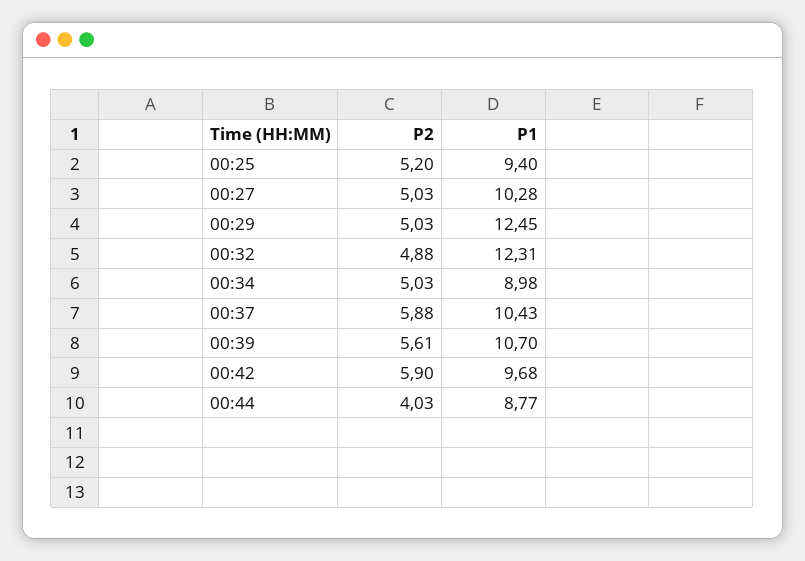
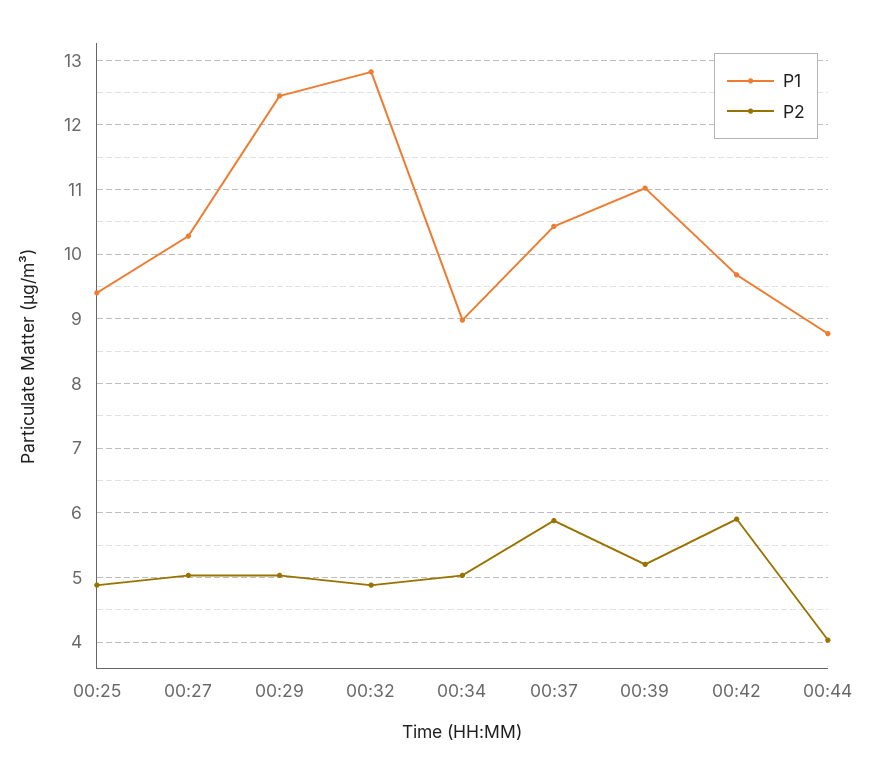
  {
    "P2": {
-     "00:25": 5.2,
+     "00:25": 4.9,
      "00:27": 5.03,
      "00:29": 5.03,
      "00:32": 4.88,
      "00:34": 5.03,
      "00:37": 5.88,
-     "00:39": 5.61,
+     "00:39": 5.2,
      "00:42": 5.9,
      "00:44": 4.03
    },
    "P1": {
      "00:25": 9.4,
      "00:27": 10.28,
      "00:29": 12.45,
-     "00:32": 12.31,
+     "00:32": 12.8,
      "00:34": 8.98,
      "00:37": 10.43,
-     "00:39": 10.7,
+     "00:39": 11,
      "00:42": 9.68,
      "00:44": 8.77
    }
  }

